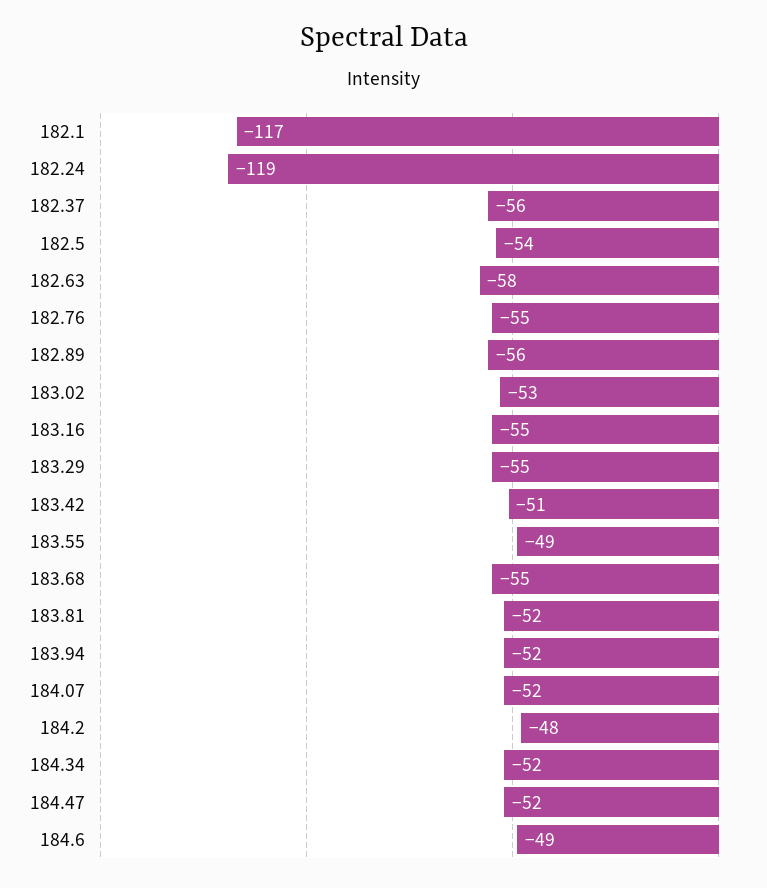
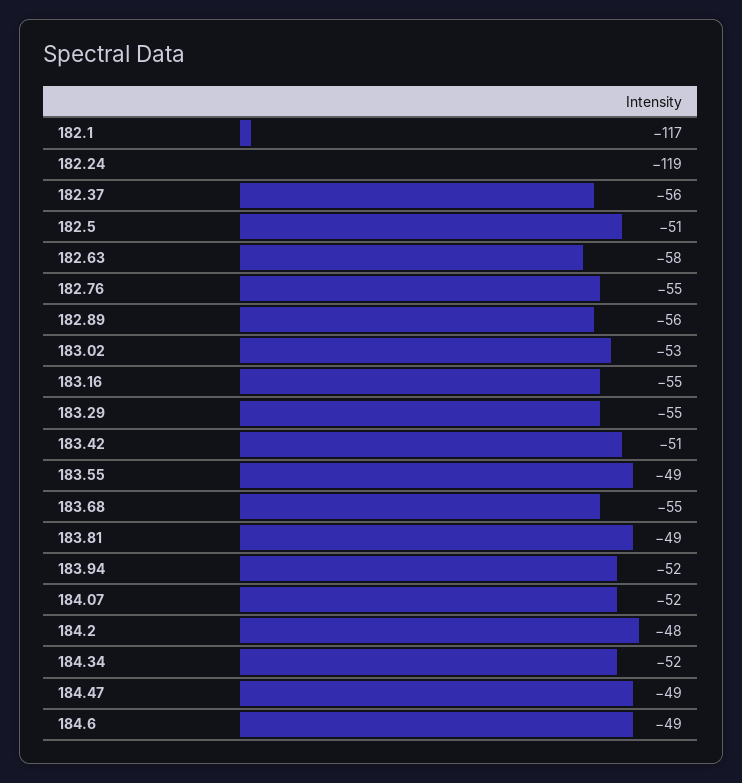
  {
    "182.1": -117,
    "182.24": -119,
    "182.37": -56,
-   "182.5": -54,
+   "182.5": -51,
    "182.63": -58,
    "182.76": -55,
    "182.89": -56,
    "183.02": -53,
    "183.16": -55,
    "183.29": -55,
    "183.42": -51,
    "183.55": -49,
    "183.68": -55,
-   "183.81": -52,
+   "183.81": -49,
    "183.94": -52,
    "184.07": -52,
    "184.2": -48,
    "184.34": -52,
-   "184.47": -52,
+   "184.47": -49,
    "184.6": -49
  }

